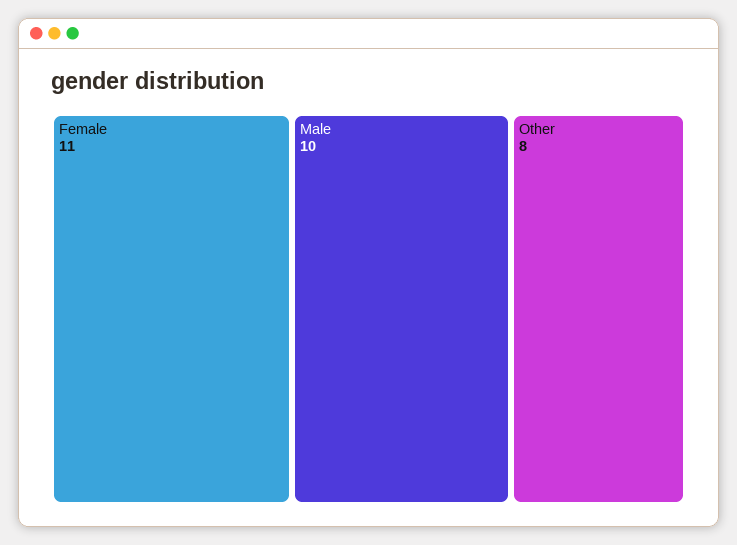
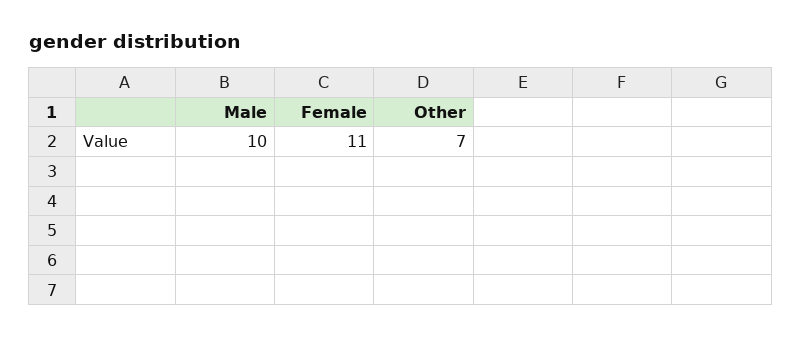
  {
    "Female": 11,
    "Male": 10,
-   "Other": 8
+   "Other": 7
  }

